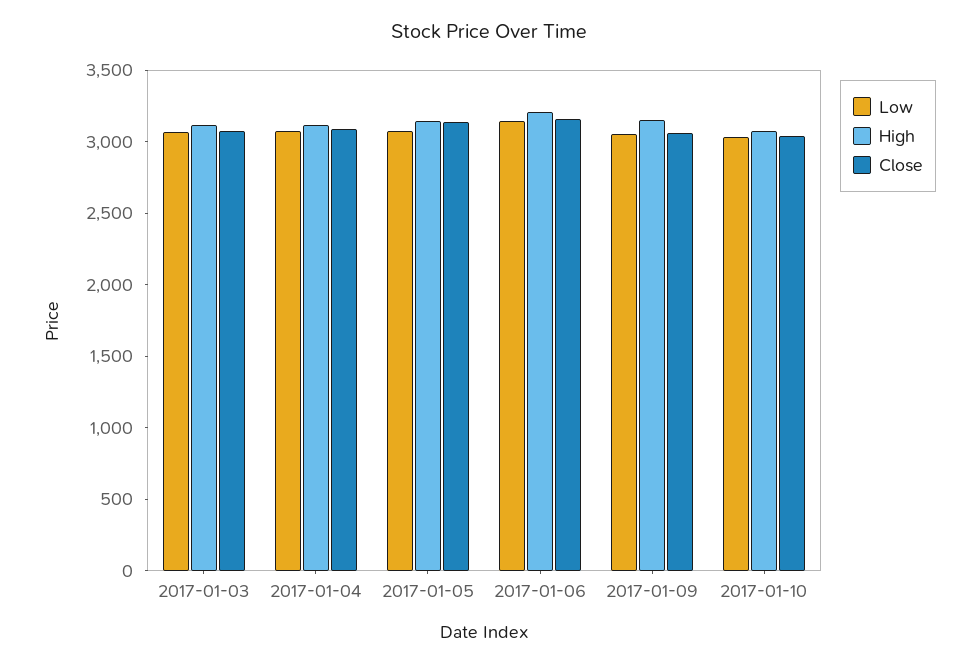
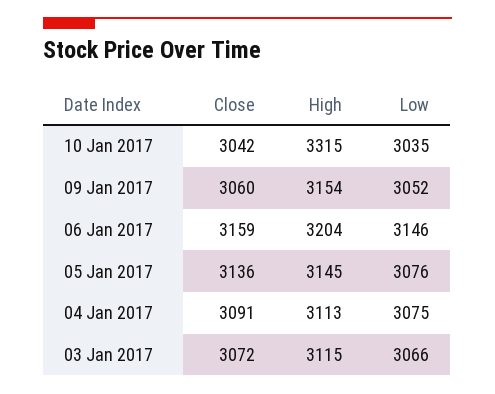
  {
    "Low": {
      "2017-01-03": 3066,
      "2017-01-04": 3075,
      "2017-01-05": 3076,
      "2017-01-06": 3146,
      "2017-01-09": 3052,
      "2017-01-10": 3035
    },
    "High": {
      "2017-01-03": 3115,
      "2017-01-04": 3113,
      "2017-01-05": 3145,
      "2017-01-06": 3204,
      "2017-01-09": 3154,
-     "2017-01-10": 3100
+     "2017-01-10": 3315
    },
    "Close": {
      "2017-01-03": 3072,
      "2017-01-04": 3091,
      "2017-01-05": 3136,
      "2017-01-06": 3159,
      "2017-01-09": 3060,
      "2017-01-10": 3042
    }
  }

